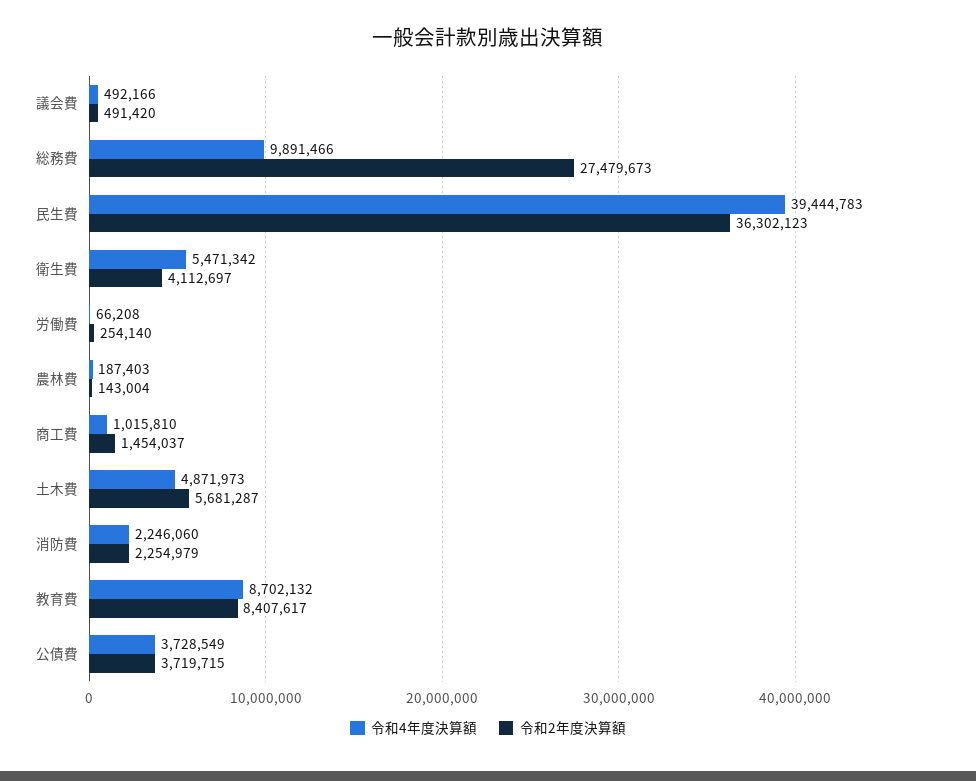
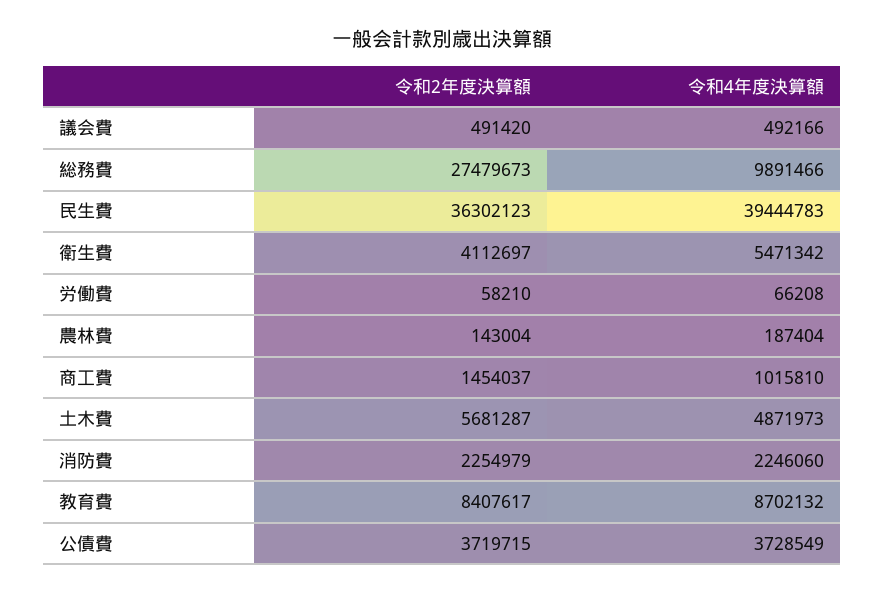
  {
    "令和4年度決算額": {
      "議会費": 492166,
      "総務費": 9891466,
      "民生費": 39444783,
      "衛生費": 5471342,
      "労働費": 66208,
-     "農林費": 187403,
+     "農林費": 187404,
      "商工費": 1015810,
      "土木費": 4871973,
      "消防費": 2246060,
      "教育費": 8702132,
      "公債費": 3728549
    },
    "令和2年度決算額": {
      "議会費": 491420,
      "総務費": 27479673,
      "民生費": 36302123,
      "衛生費": 4112697,
-     "労働費": 254140,
+     "労働費": 58210,
      "農林費": 143004,
      "商工費": 1454037,
      "土木費": 5681287,
      "消防費": 2254979,
      "教育費": 8407617,
      "公債費": 3719715
    }
  }

